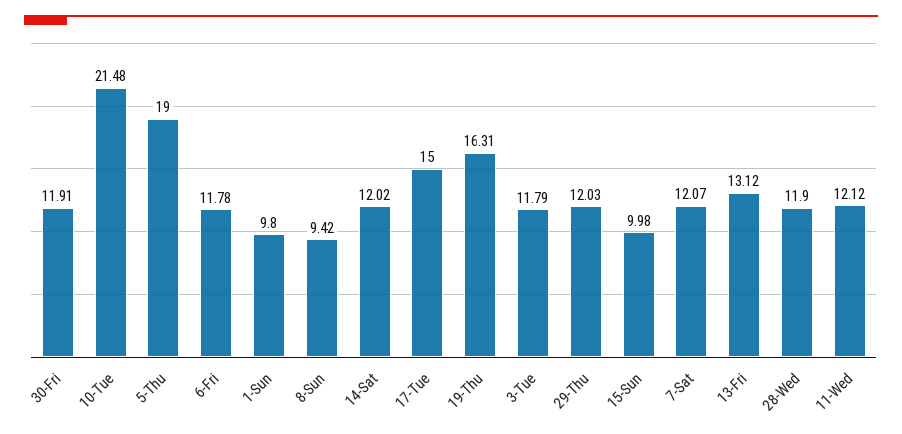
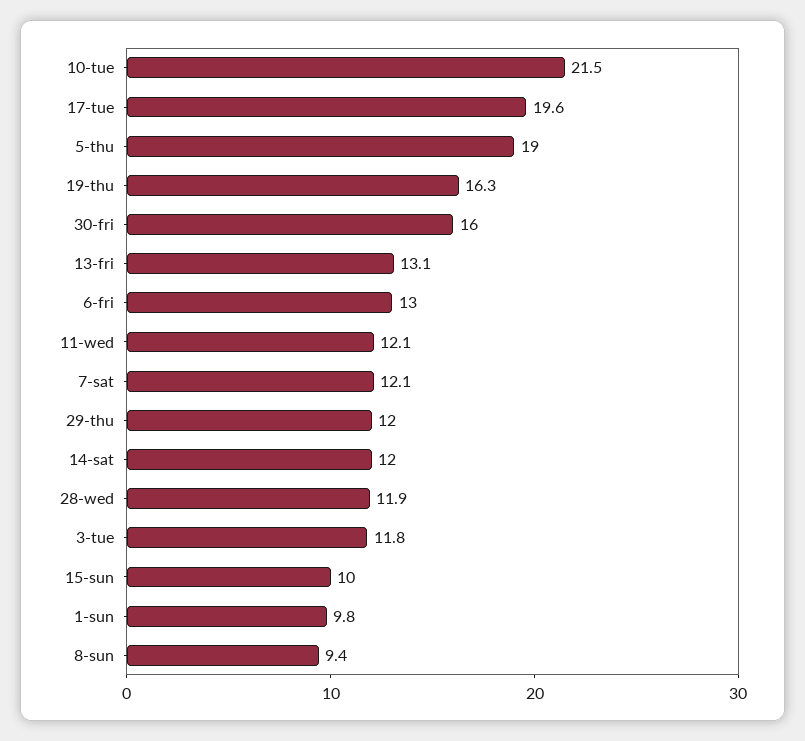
  {
-   "30-Fri": 11.91,
+   "30-Fri": 16,
    "10-Tue": 21.48,
    "5-Thu": 19,
-   "6-Fri": 11.78,
+   "6-Fri": 13,
    "1-Sun": 9.8,
    "8-Sun": 9.42,
    "14-Sat": 12.02,
-   "17-Tue": 15,
+   "17-Tue": 19.6,
    "19-Thu": 16.31,
    "3-Tue": 11.79,
    "29-Thu": 12.03,
    "15-Sun": 9.98,
    "7-Sat": 12.07,
    "13-Fri": 13.12,
    "28-Wed": 11.9,
    "11-Wed": 12.12
  }

